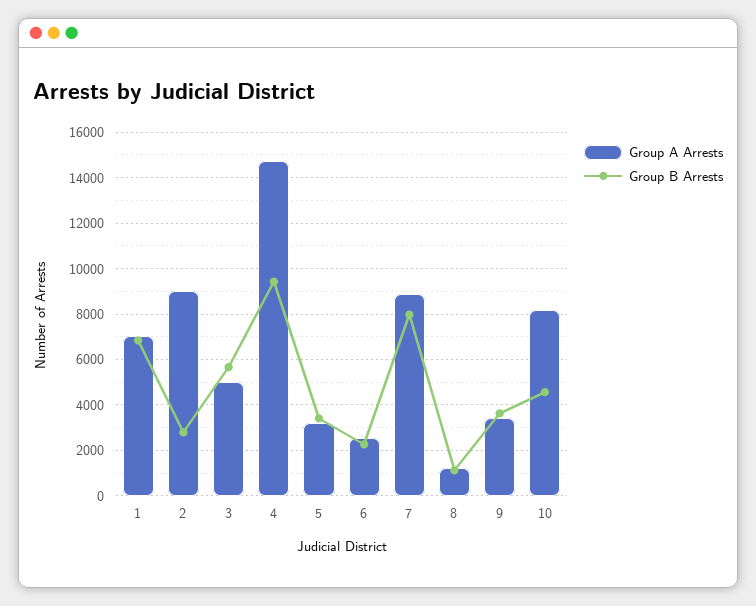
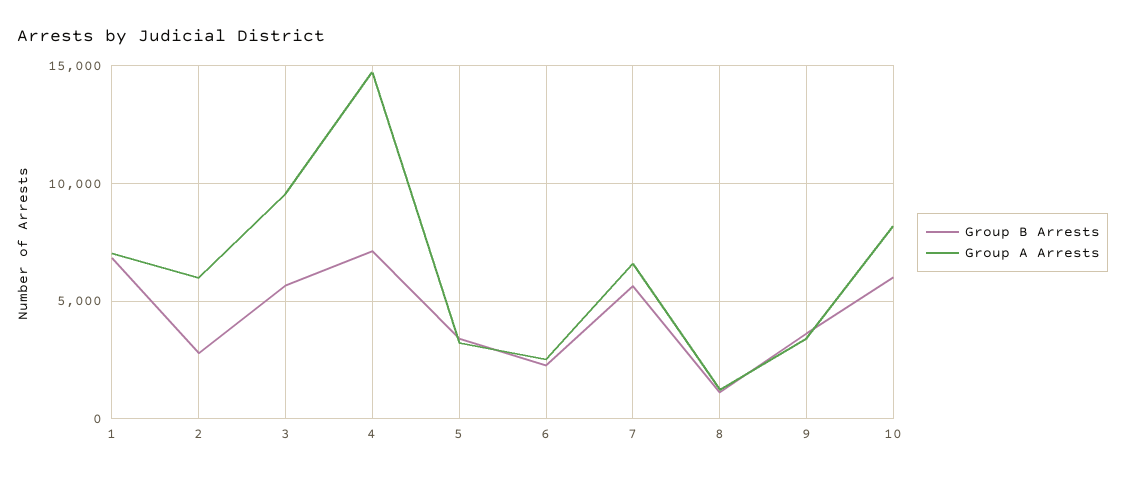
  {
    "Group A Arrests": {
      "1": 7000,
-     "2": 9000,
+     "2": 6000,
-     "3": 5000,
+     "3": 9500,
      "4": 14500,
      "5": 3000,
      "6": 2500,
-     "7": 9000,
+     "7": 6500,
      "8": 1000,
      "9": 3500,
      "10": 8000
    },
    "Group B Arrests": {
      "1": 7000,
      "2": 3000,
      "3": 5500,
-     "4": 9500,
+     "4": 7000,
      "5": 3500,
      "6": 2500,
-     "7": 8000,
+     "7": 5500,
      "8": 1000,
      "9": 3500,
-     "10": 4500
+     "10": 6000
    }
  }

